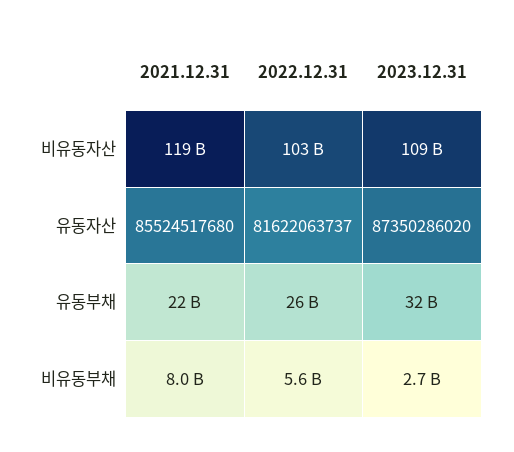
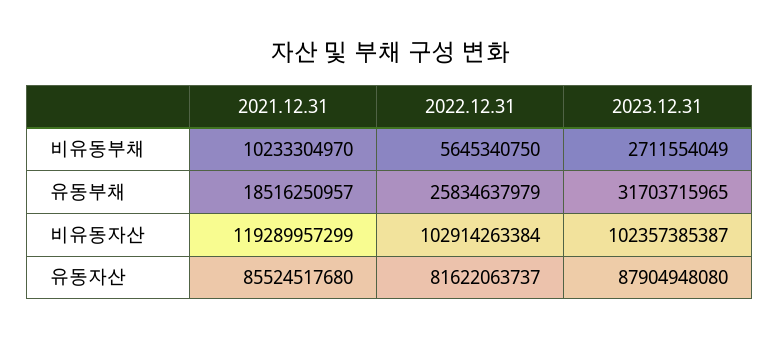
  {
    "2021.12.31": {
      "비유동자산": 119289957299,
      "유동자산": 85524517680,
-     "유동부채": 22000000000,
+     "유동부채": 18516250957,
-     "비유동부채": 8000000000
+     "비유동부채": 10233304970
    },
    "2022.12.31": {
      "비유동자산": 102914263384,
      "유동자산": 81622063737,
      "유동부채": 25834637979,
      "비유동부채": 5645340750
    },
    "2023.12.31": {
-     "비유동자산": 109000000000,
+     "비유동자산": 102357385387,
-     "유동자산": 87350286020,
+     "유동자산": 87904948080,
      "유동부채": 31703715965,
      "비유동부채": 2711554049
    }
  }

